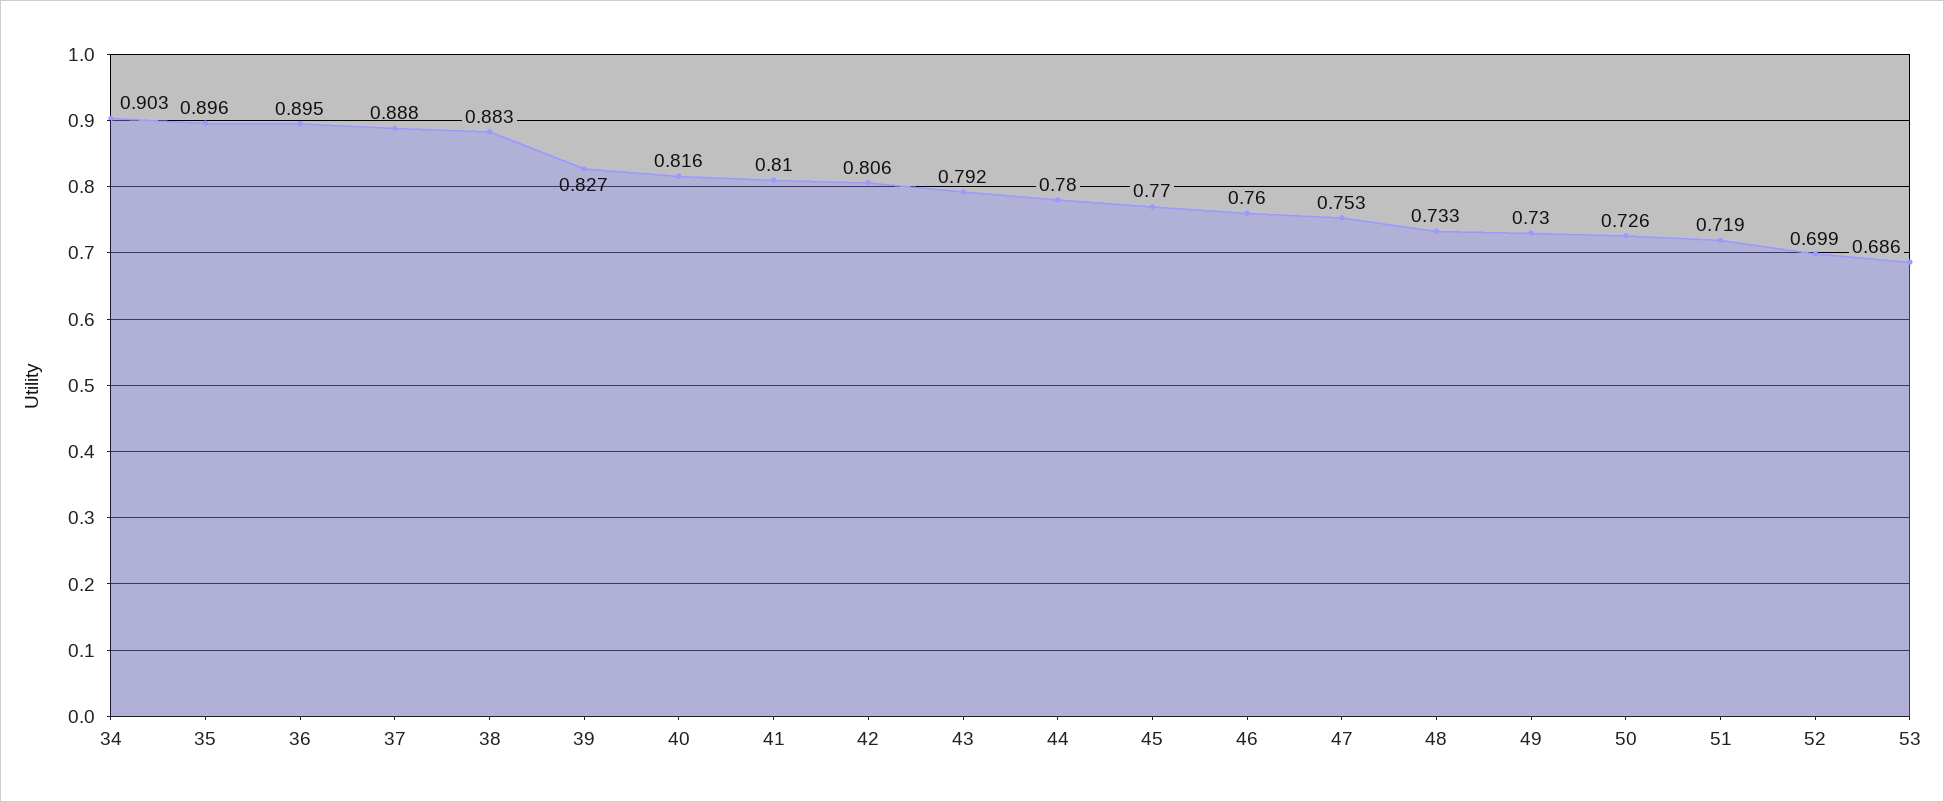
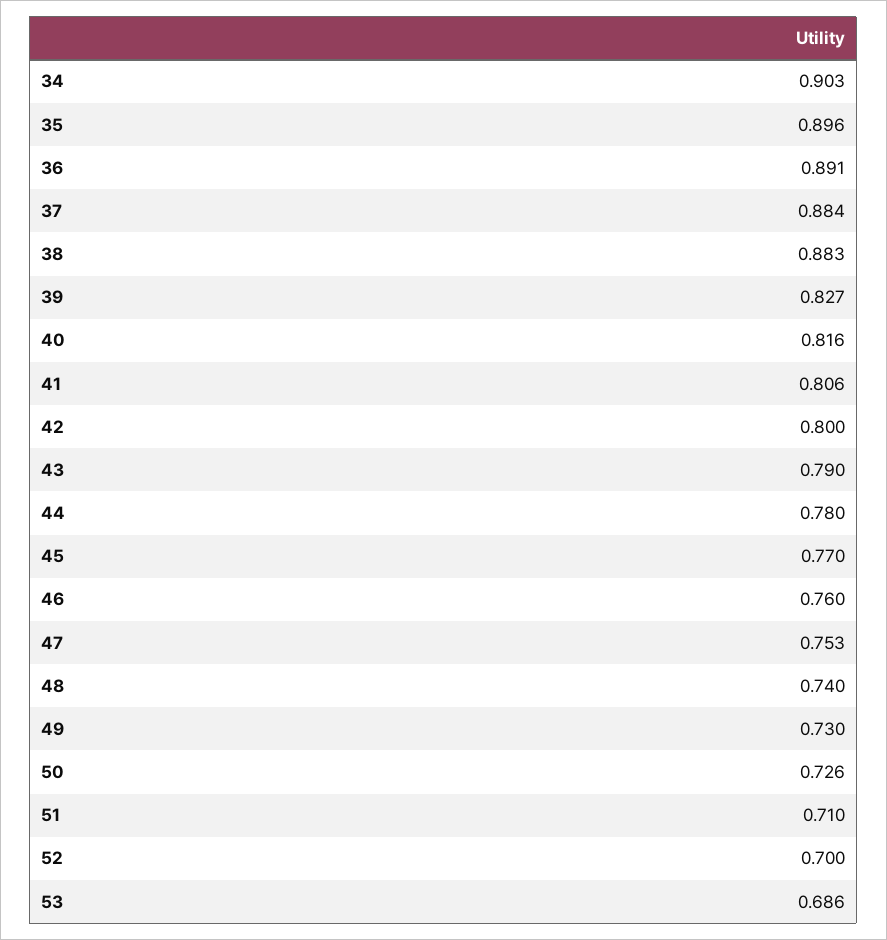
  {
    "34": 0.903,
    "35": 0.896,
-   "36": 0.895,
+   "36": 0.891,
-   "37": 0.888,
+   "37": 0.884,
    "38": 0.883,
    "39": 0.827,
    "40": 0.816,
-   "41": 0.81,
+   "41": 0.806,
-   "42": 0.806,
+   "42": 0.8,
-   "43": 0.792,
+   "43": 0.79,
    "44": 0.78,
    "45": 0.77,
    "46": 0.76,
    "47": 0.753,
-   "48": 0.733,
+   "48": 0.74,
    "49": 0.73,
    "50": 0.726,
-   "51": 0.719,
+   "51": 0.71,
-   "52": 0.699,
+   "52": 0.7,
    "53": 0.686
  }

